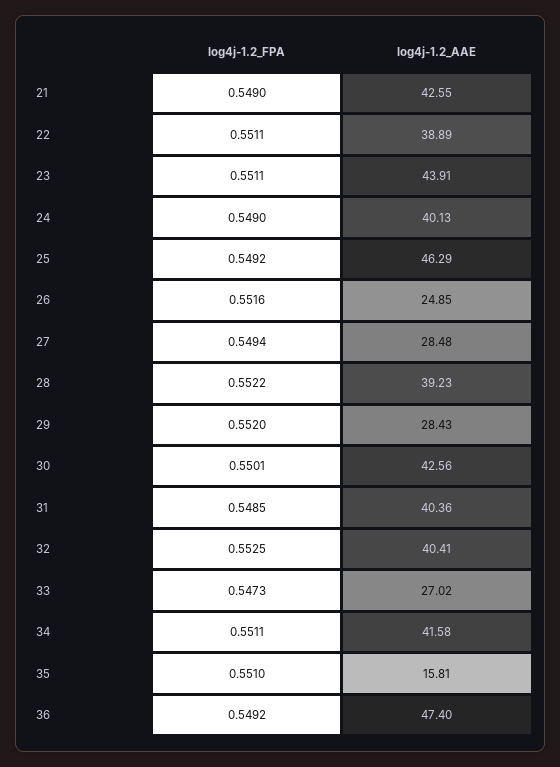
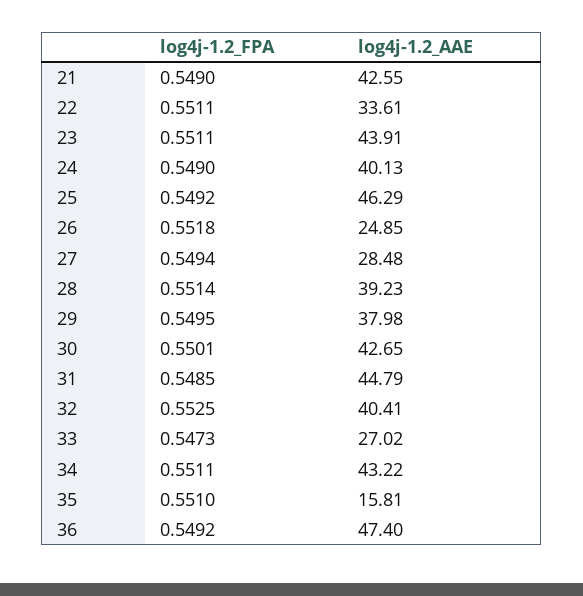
  {
    "log4j-1.2_FPA": {
      "21": 0.549,
      "22": 0.5511,
      "23": 0.5511,
      "24": 0.549,
      "25": 0.5492,
-     "26": 0.5516,
+     "26": 0.5518,
      "27": 0.5494,
-     "28": 0.5522,
+     "28": 0.5514,
-     "29": 0.552,
+     "29": 0.5495,
      "30": 0.5501,
      "31": 0.5485,
      "32": 0.5525,
      "33": 0.5473,
      "34": 0.5511,
      "35": 0.551,
      "36": 0.5492
    },
    "log4j-1.2_AAE": {
      "21": 42.55,
-     "22": 38.89,
+     "22": 33.61,
      "23": 43.91,
      "24": 40.13,
      "25": 46.29,
      "26": 24.85,
      "27": 28.48,
      "28": 39.23,
-     "29": 28.43,
+     "29": 37.98,
-     "30": 42.56,
+     "30": 42.65,
-     "31": 40.36,
+     "31": 44.79,
      "32": 40.41,
      "33": 27.02,
-     "34": 41.58,
+     "34": 43.22,
      "35": 15.81,
      "36": 47.4
    }
  }

